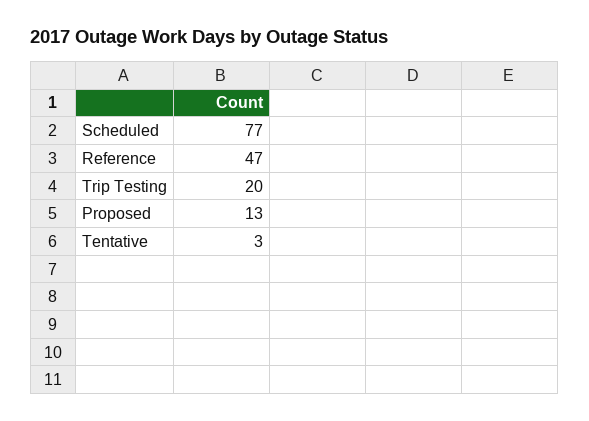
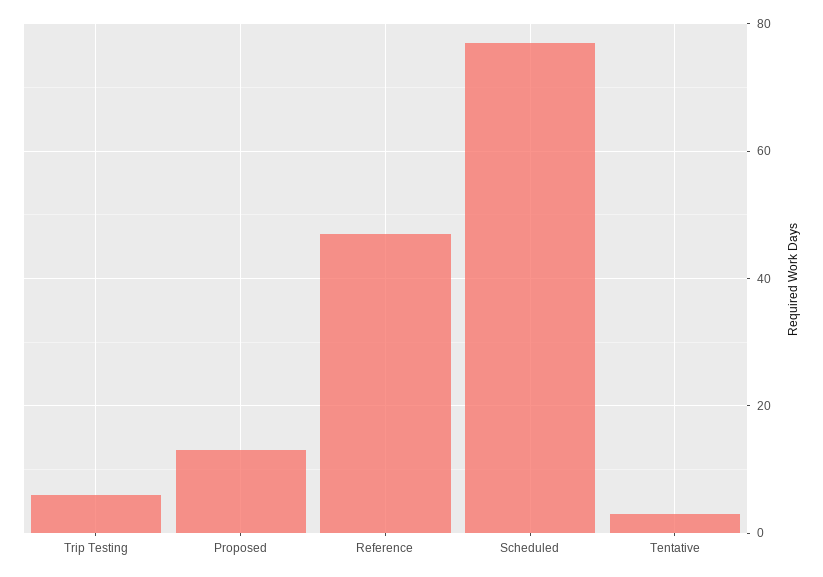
  {
    "Scheduled": 77,
    "Reference": 47,
-   "Trip Testing": 20,
+   "Trip Testing": 5,
    "Proposed": 13,
    "Tentative": 3
  }

